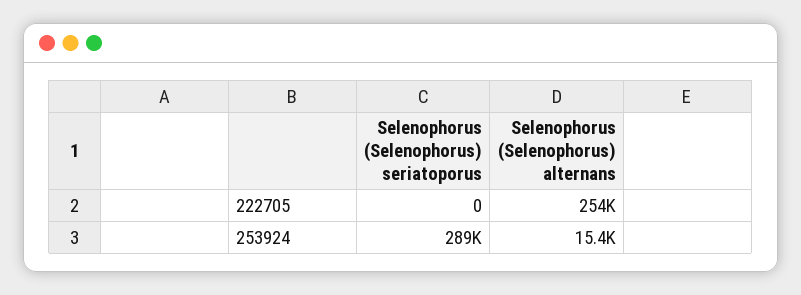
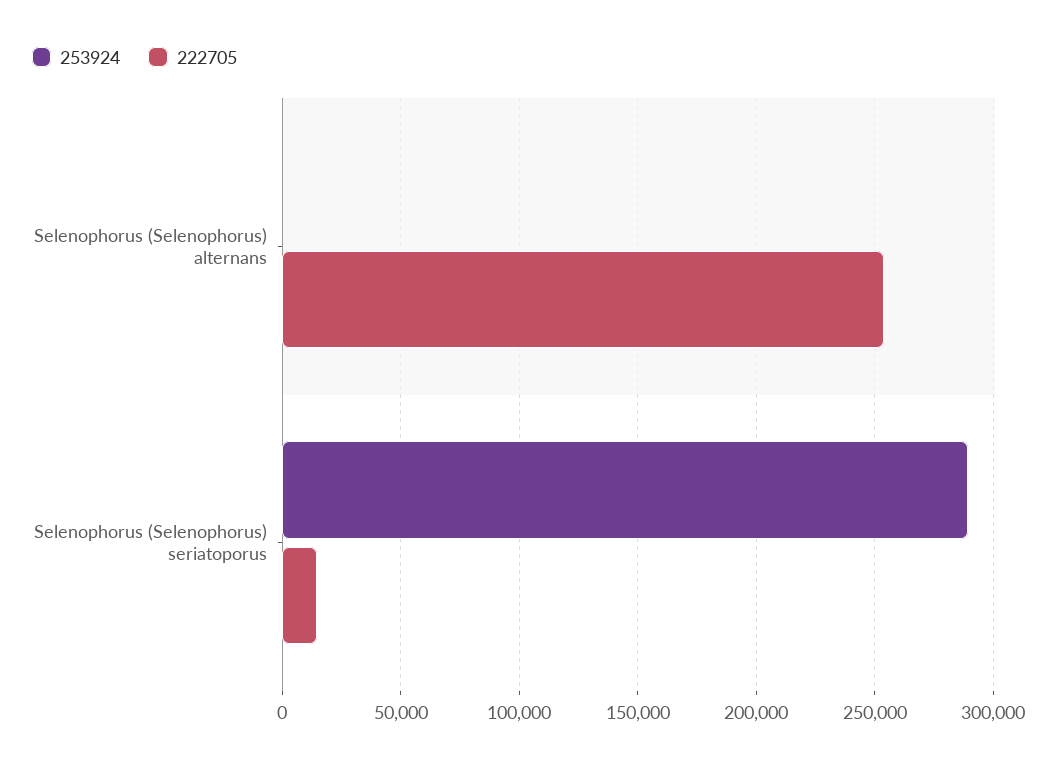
  {
    "222705": {
-     "Selenophorus (Selenophorus) seriatoporus": 0,
+     "Selenophorus (Selenophorus) seriatoporus": 15000,
      "Selenophorus (Selenophorus) alternans": 254000
    },
    "253924": {
      "Selenophorus (Selenophorus) seriatoporus": 289000,
-     "Selenophorus (Selenophorus) alternans": 15400
+     "Selenophorus (Selenophorus) alternans": 0
    }
  }

